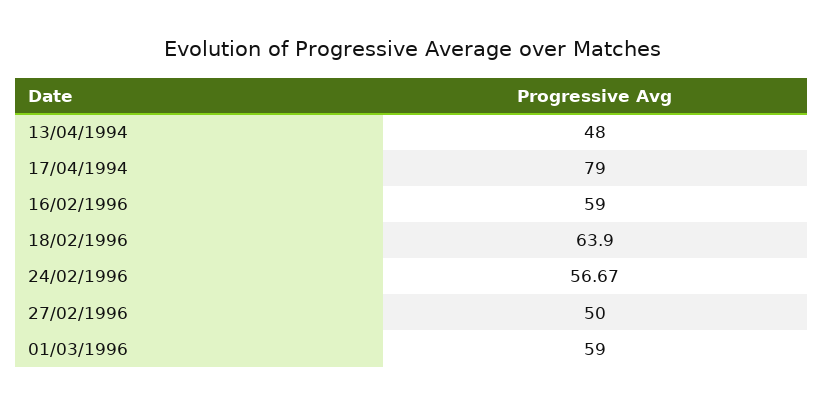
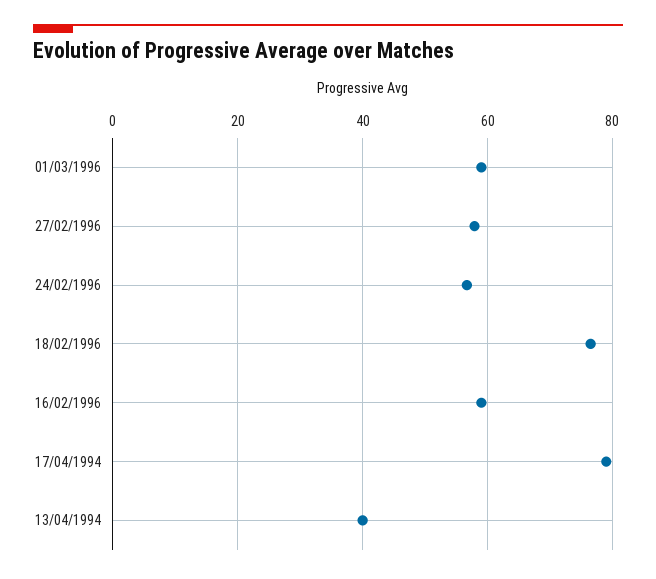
  {
-   "13/04/1994": 48,
+   "13/04/1994": 40,
    "17/04/1994": 79,
    "16/02/1996": 59,
-   "18/02/1996": 63.9,
+   "18/02/1996": 76,
    "24/02/1996": 56.67,
-   "27/02/1996": 50,
+   "27/02/1996": 58,
    "01/03/1996": 59
  }

